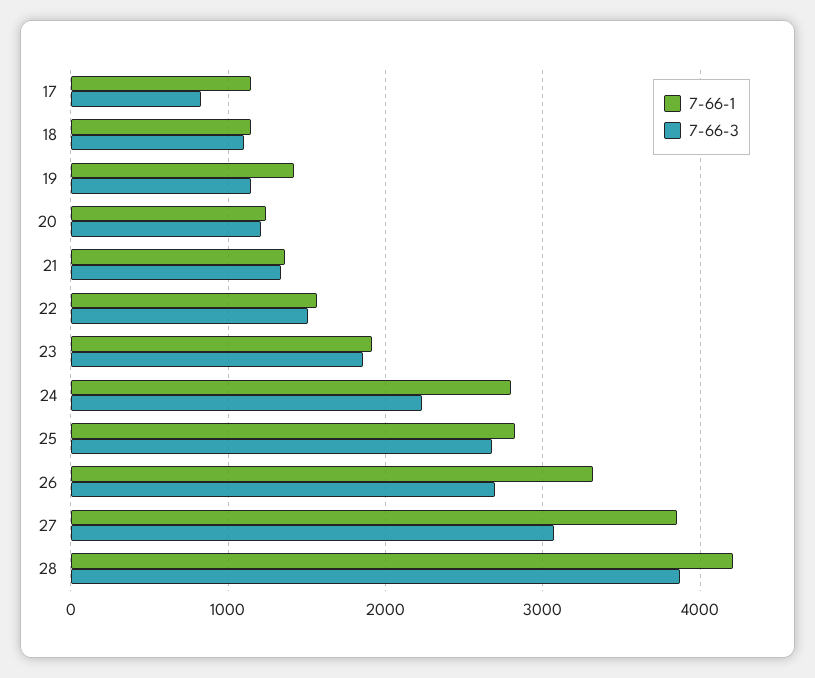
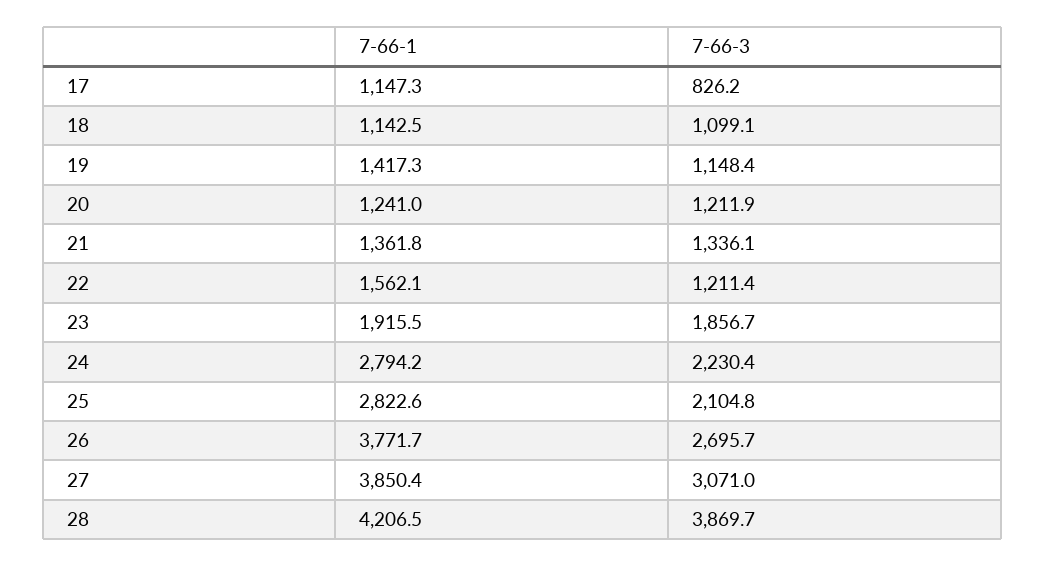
  {
    "7-66-1": {
      "17": 1147.3,
      "18": 1142.5,
      "19": 1417.3,
      "20": 1241,
      "21": 1361.8,
      "22": 1562.1,
      "23": 1915.5,
      "24": 2794.2,
      "25": 2822.6,
-     "26": 3300,
+     "26": 3771.7,
      "27": 3850.4,
      "28": 4206.5
    },
    "7-66-3": {
      "17": 826.2,
      "18": 1099.1,
      "19": 1148.4,
      "20": 1211.9,
      "21": 1336.1,
-     "22": 1500,
+     "22": 1211.4,
      "23": 1856.7,
      "24": 2230.4,
-     "25": 2700,
+     "25": 2104.8,
      "26": 2695.7,
      "27": 3071,
      "28": 3869.7
    }
  }

